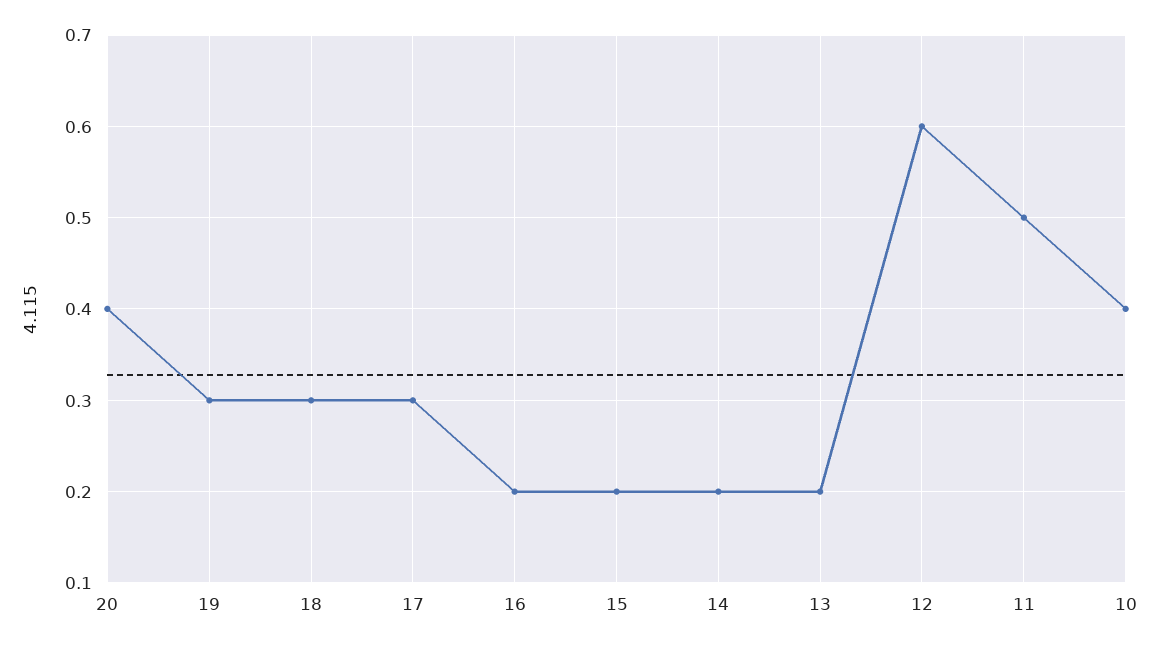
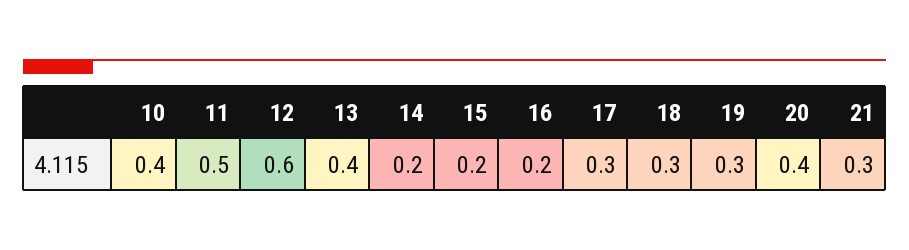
  {
    "20": 0.4,
    "19": 0.3,
    "18": 0.3,
    "17": 0.3,
    "16": 0.2,
    "15": 0.2,
    "14": 0.2,
-   "13": 0.2,
+   "13": 0.4,
    "12": 0.6,
    "11": 0.5,
-   "10": 0.4
+   "10": 0.4,
+   "21": 0.3
  }

